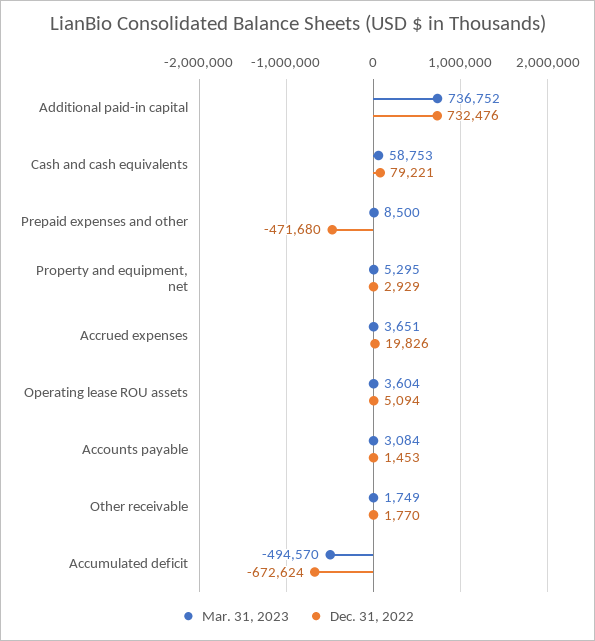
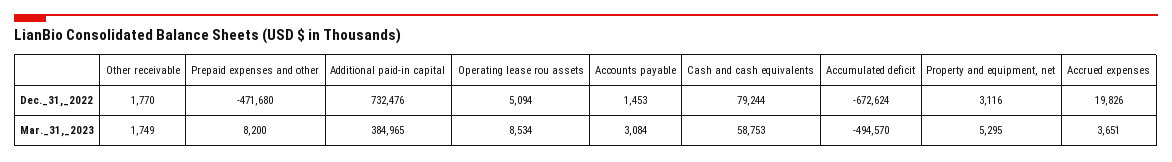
  {
    "Mar. 31, 2023": {
-     "Additional paid-in capital": 736752,
+     "Additional paid-in capital": 384965,
      "Cash and cash equivalents": 58753,
-     "Prepaid expenses and other": 8500,
+     "Prepaid expenses and other": 8200,
      "Property and equipment, net": 5295,
      "Accrued expenses": 3651,
-     "Operating lease ROU assets": 3604,
+     "Operating lease ROU assets": 8534,
      "Accounts payable": 3084,
      "Other receivable": 1749,
      "Accumulated deficit": -494570
    },
    "Dec. 31, 2022": {
      "Additional paid-in capital": 732476,
-     "Cash and cash equivalents": 79221,
+     "Cash and cash equivalents": 79244,
      "Prepaid expenses and other": -471680,
-     "Property and equipment, net": 2929,
+     "Property and equipment, net": 3116,
      "Accrued expenses": 19826,
      "Operating lease ROU assets": 5094,
      "Accounts payable": 1453,
      "Other receivable": 1770,
      "Accumulated deficit": -672624
    }
  }

